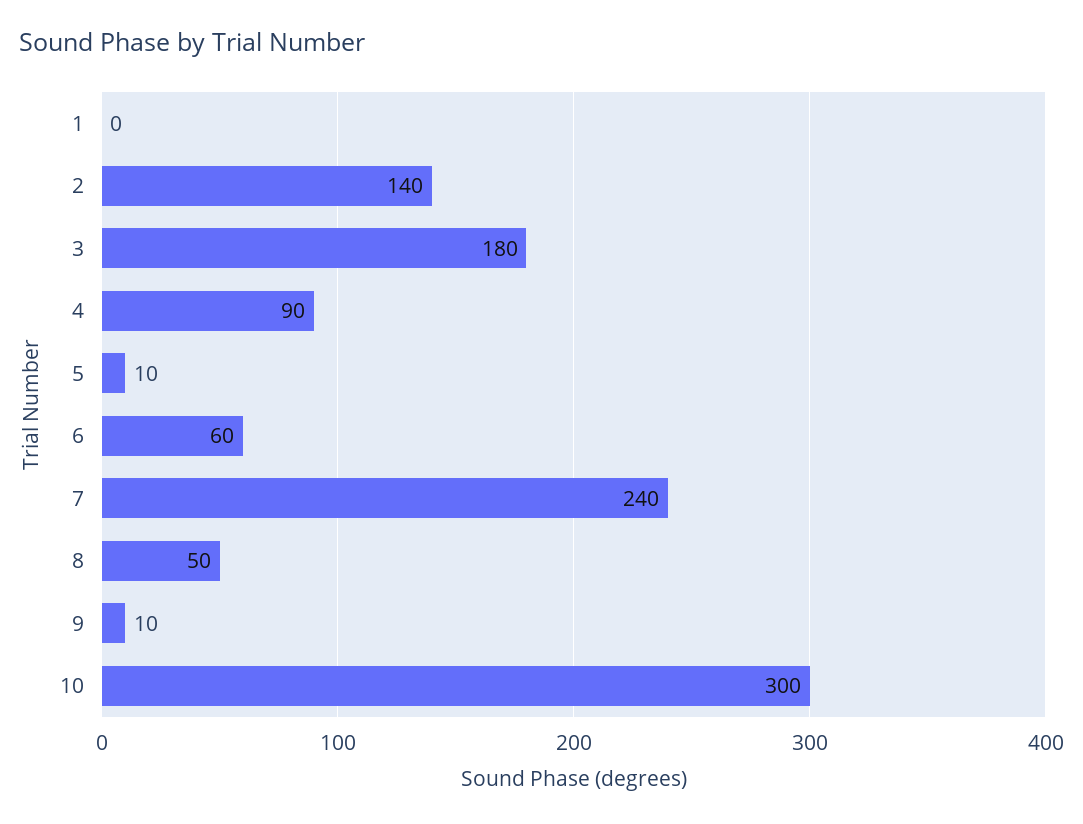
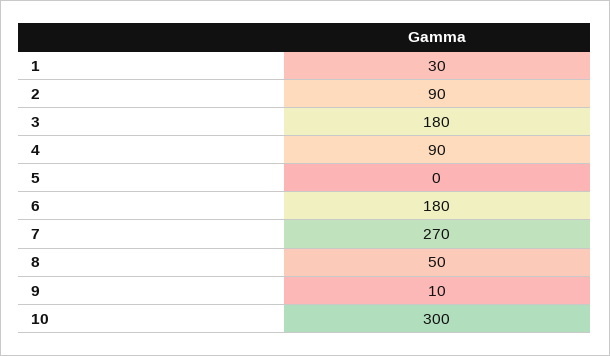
  {
-   "1": 0,
+   "1": 30,
-   "2": 140,
+   "2": 90,
    "3": 180,
    "4": 90,
-   "5": 10,
+   "5": 0,
-   "6": 60,
+   "6": 180,
-   "7": 240,
+   "7": 270,
    "8": 50,
    "9": 10,
    "10": 300
  }

